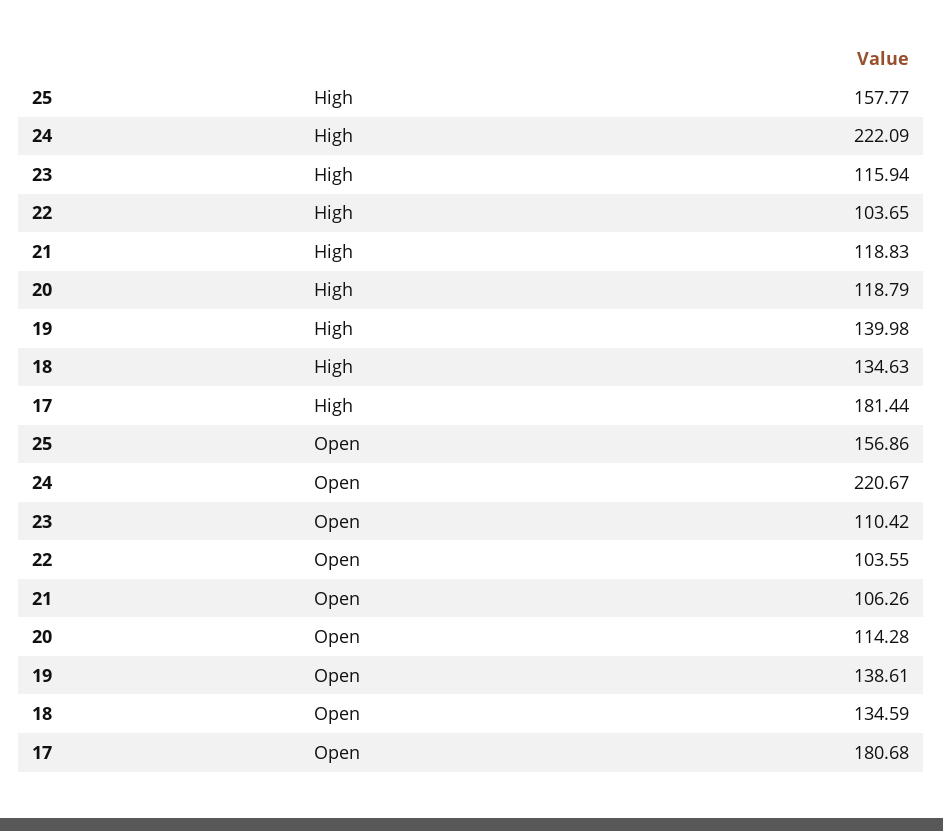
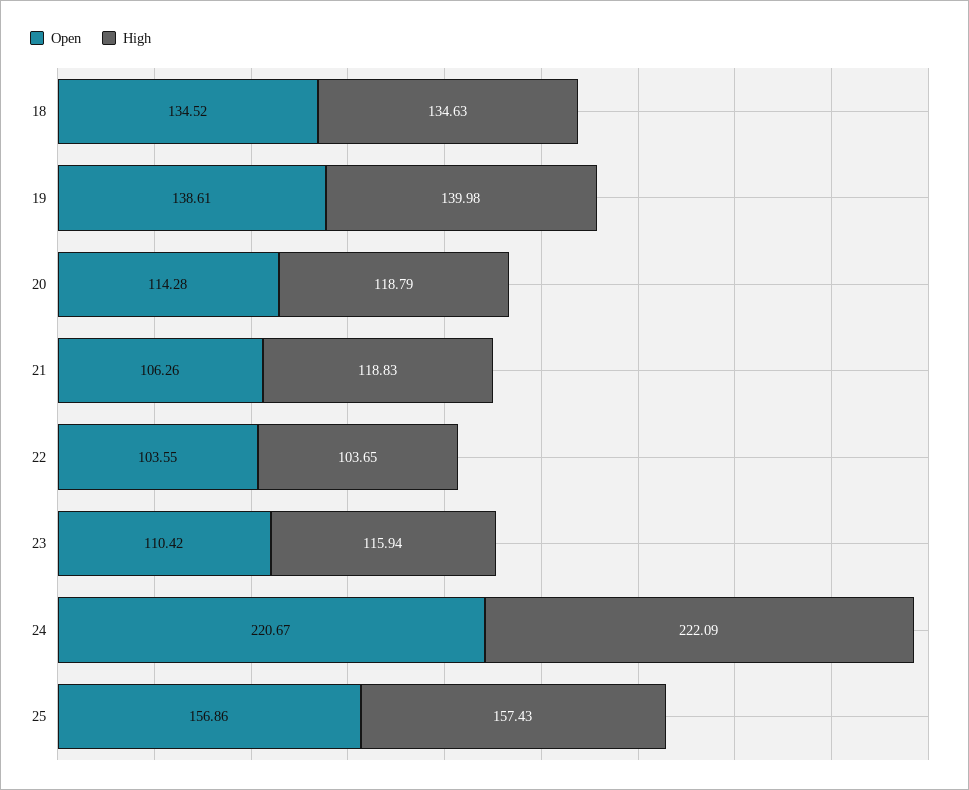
  {
    "High": {
-     "25": 157.77,
+     "25": 157.43,
      "24": 222.09,
      "23": 115.94,
      "22": 103.65,
      "21": 118.83,
      "20": 118.79,
      "19": 139.98,
-     "18": 134.63,
+     "18": 134.63
-     "17": 181.44
    },
    "Open": {
      "25": 156.86,
      "24": 220.67,
      "23": 110.42,
      "22": 103.55,
      "21": 106.26,
      "20": 114.28,
      "19": 138.61,
-     "18": 134.59,
+     "18": 134.52
-     "17": 180.68
    }
  }

